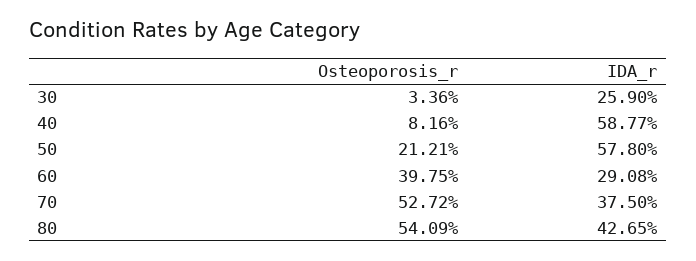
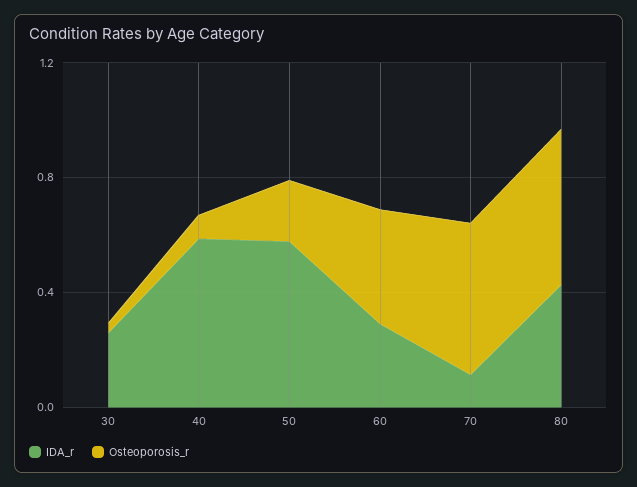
  {
    "Osteoporosis_r": {
      "30": 0.0336,
      "40": 0.0816,
      "50": 0.2121,
      "60": 0.3975,
      "70": 0.5272,
      "80": 0.5409
    },
    "IDA_r": {
      "30": 0.259,
      "40": 0.5877,
      "50": 0.578,
      "60": 0.2908,
-     "70": 0.375,
+     "70": 0.1,
      "80": 0.4265
    }
  }

